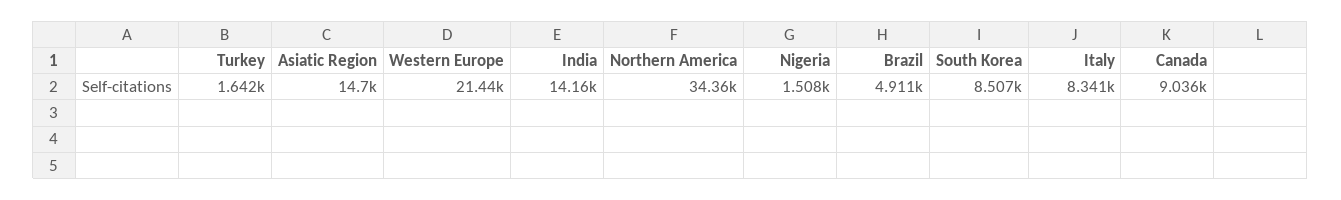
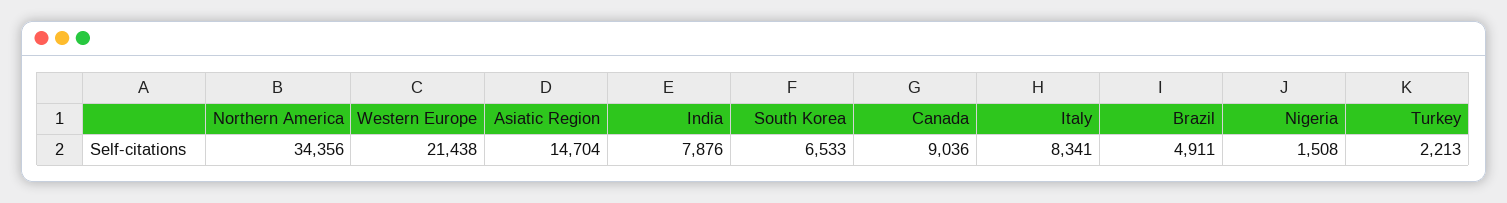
  {
-   "Turkey": 1642,
+   "Turkey": 2213,
    "Asiatic Region": 14704,
    "Western Europe": 21438,
-   "India": 14160,
+   "India": 7876,
    "Northern America": 34356,
    "Nigeria": 1508,
    "Brazil": 4911,
-   "South Korea": 8507,
+   "South Korea": 6533,
    "Italy": 8341,
    "Canada": 9036
  }

